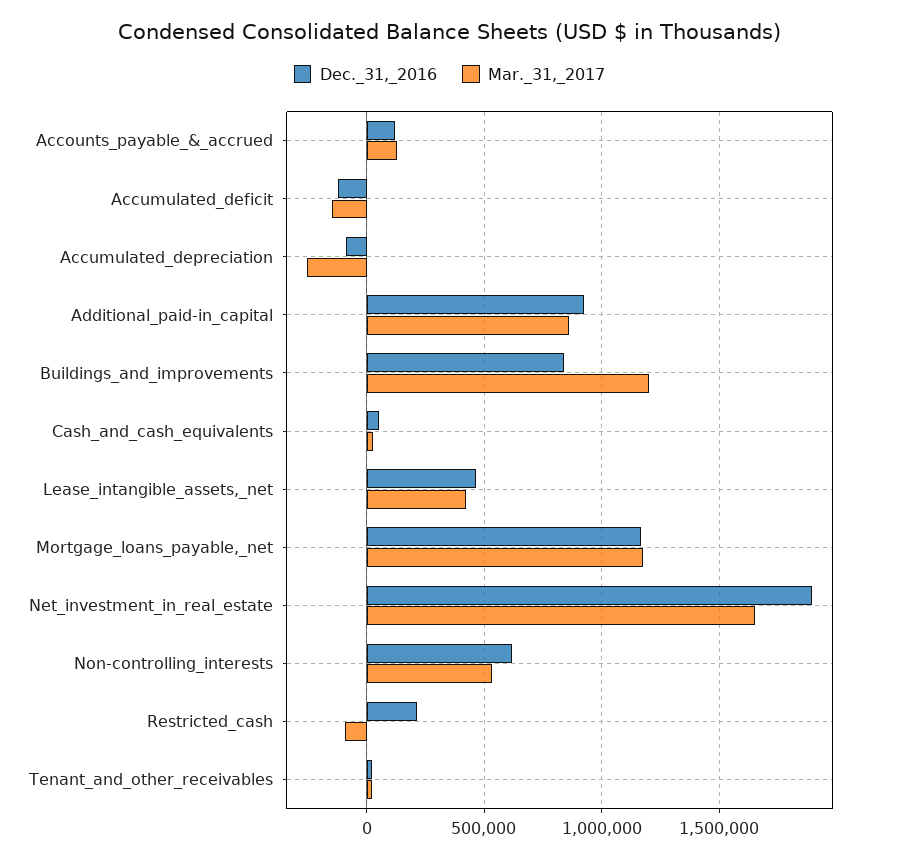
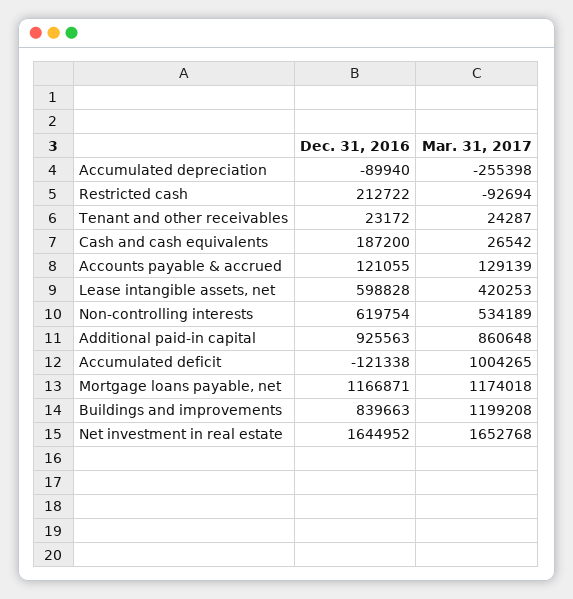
  {
    "Dec._31,_2016": {
      "Accounts_payable_&_accrued": 121055,
      "Accumulated_deficit": -121338,
      "Accumulated_depreciation": -89940,
      "Additional_paid-in_capital": 925563,
      "Buildings_and_improvements": 839663,
-     "Cash_and_cash_equivalents": 50000,
+     "Cash_and_cash_equivalents": 187200,
-     "Lease_intangible_assets,_net": 450000,
+     "Lease_intangible_assets,_net": 598828,
      "Mortgage_loans_payable,_net": 1166871,
-     "Net_investment_in_real_estate": 1900000,
+     "Net_investment_in_real_estate": 1644952,
      "Non-controlling_interests": 619754,
      "Restricted_cash": 212722,
      "Tenant_and_other_receivables": 23172
    },
    "Mar._31,_2017": {
      "Accounts_payable_&_accrued": 129139,
-     "Accumulated_deficit": -150000,
+     "Accumulated_deficit": 1004265,
      "Accumulated_depreciation": -255398,
      "Additional_paid-in_capital": 860648,
      "Buildings_and_improvements": 1199208,
      "Cash_and_cash_equivalents": 26542,
      "Lease_intangible_assets,_net": 420253,
      "Mortgage_loans_payable,_net": 1174018,
      "Net_investment_in_real_estate": 1652768,
      "Non-controlling_interests": 534189,
      "Restricted_cash": -92694,
      "Tenant_and_other_receivables": 24287
    }
  }

